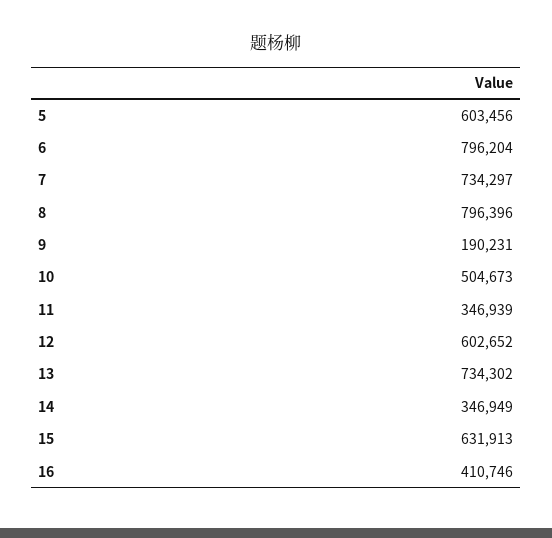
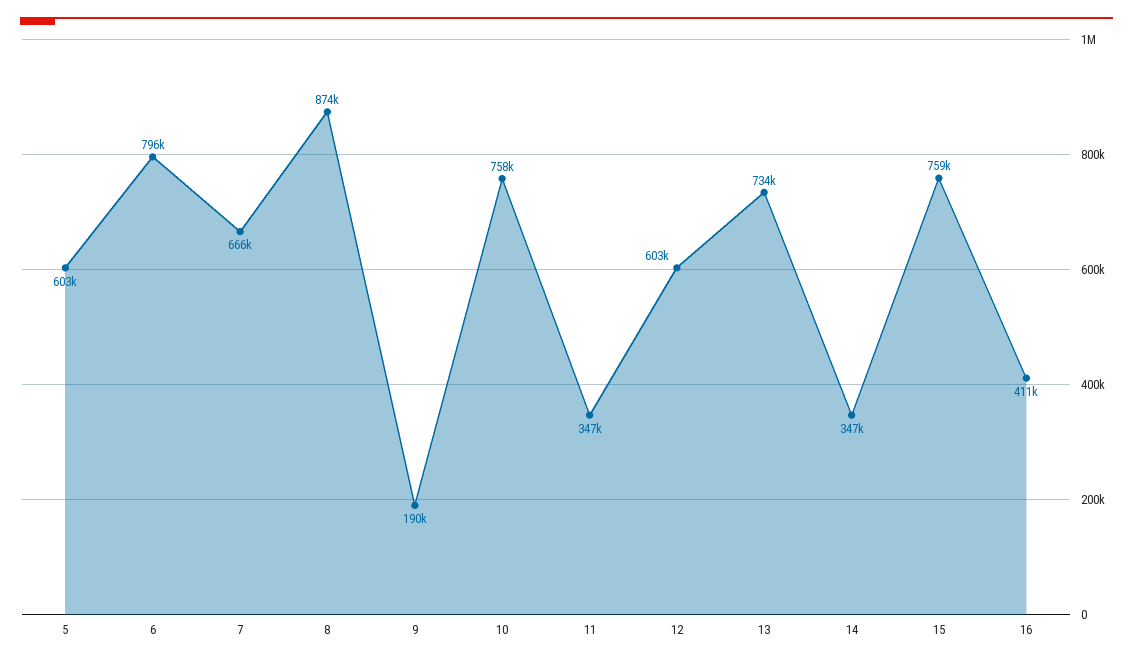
  {
    "5": 603456,
    "6": 796204,
-   "7": 734297,
+   "7": 666000,
-   "8": 796396,
+   "8": 874000,
    "9": 190231,
-   "10": 504673,
+   "10": 758000,
    "11": 346939,
    "12": 602652,
    "13": 734302,
    "14": 346949,
-   "15": 631913,
+   "15": 759000,
    "16": 410746
  }

